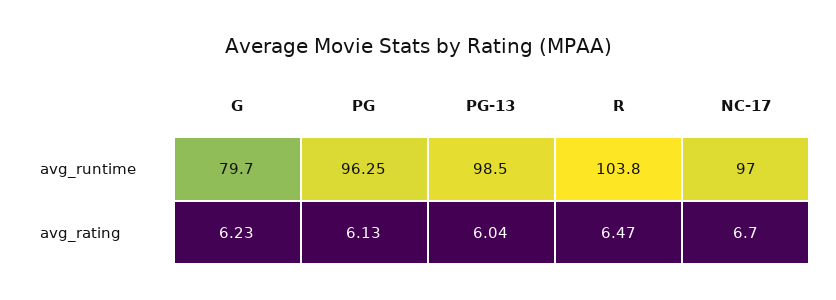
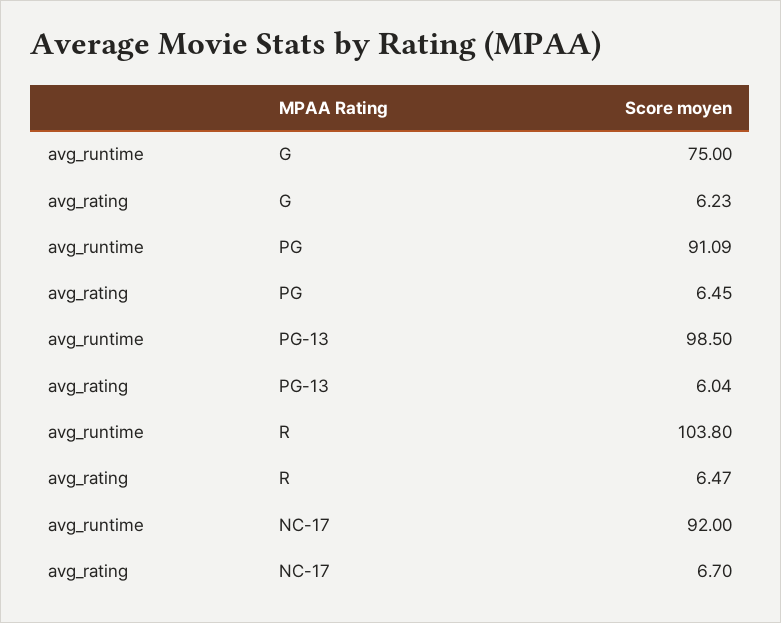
  {
    "G": {
-     "avg_runtime": 79.7,
+     "avg_runtime": 75,
      "avg_rating": 6.23
    },
    "PG": {
-     "avg_runtime": 96.25,
+     "avg_runtime": 91.09,
-     "avg_rating": 6.13
+     "avg_rating": 6.45
    },
    "PG-13": {
      "avg_runtime": 98.5,
      "avg_rating": 6.04
    },
    "R": {
      "avg_runtime": 103.8,
      "avg_rating": 6.47
    },
    "NC-17": {
-     "avg_runtime": 97,
+     "avg_runtime": 92,
      "avg_rating": 6.7
    }
  }

